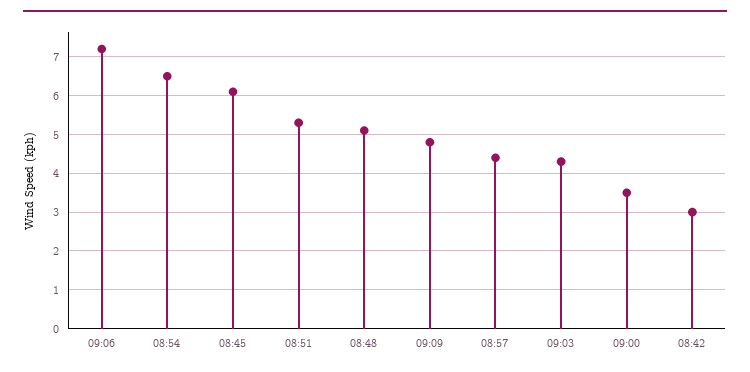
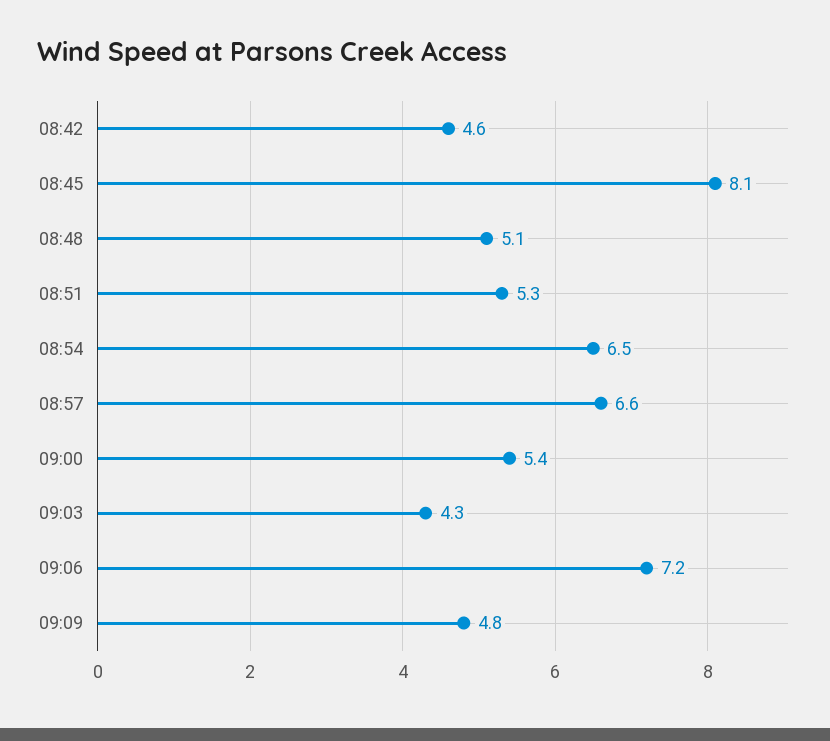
  {
    "09:06": 7.2,
    "08:54": 6.5,
-   "08:45": 6,
+   "08:45": 8.1,
    "08:51": 5.3,
    "08:48": 5.1,
    "09:09": 4.8,
-   "08:57": 4.5,
+   "08:57": 6.6,
    "09:03": 4.3,
-   "09:00": 3.5,
+   "09:00": 5.4,
-   "08:42": 3
+   "08:42": 4.6
  }

